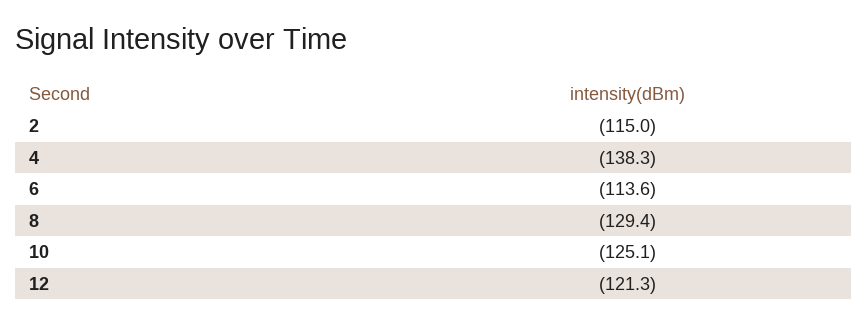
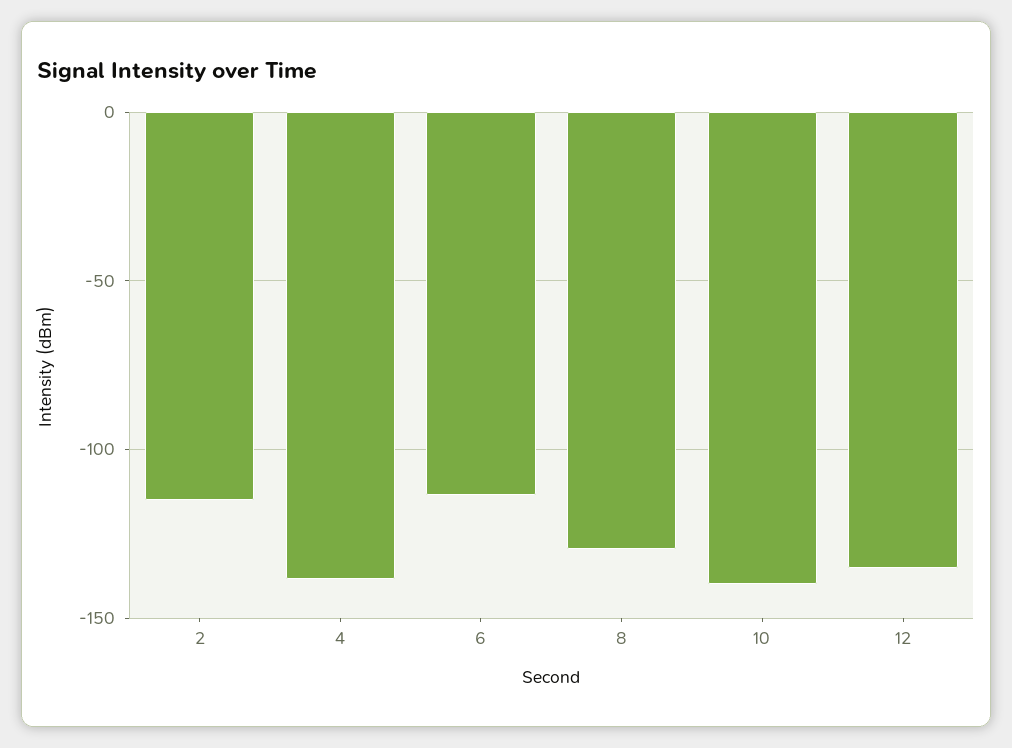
  {
    "2": -115,
    "4": -138.3,
    "6": -113.6,
    "8": -129.4,
-   "10": -125.1,
+   "10": -140,
-   "12": -121.3
+   "12": -135
  }

